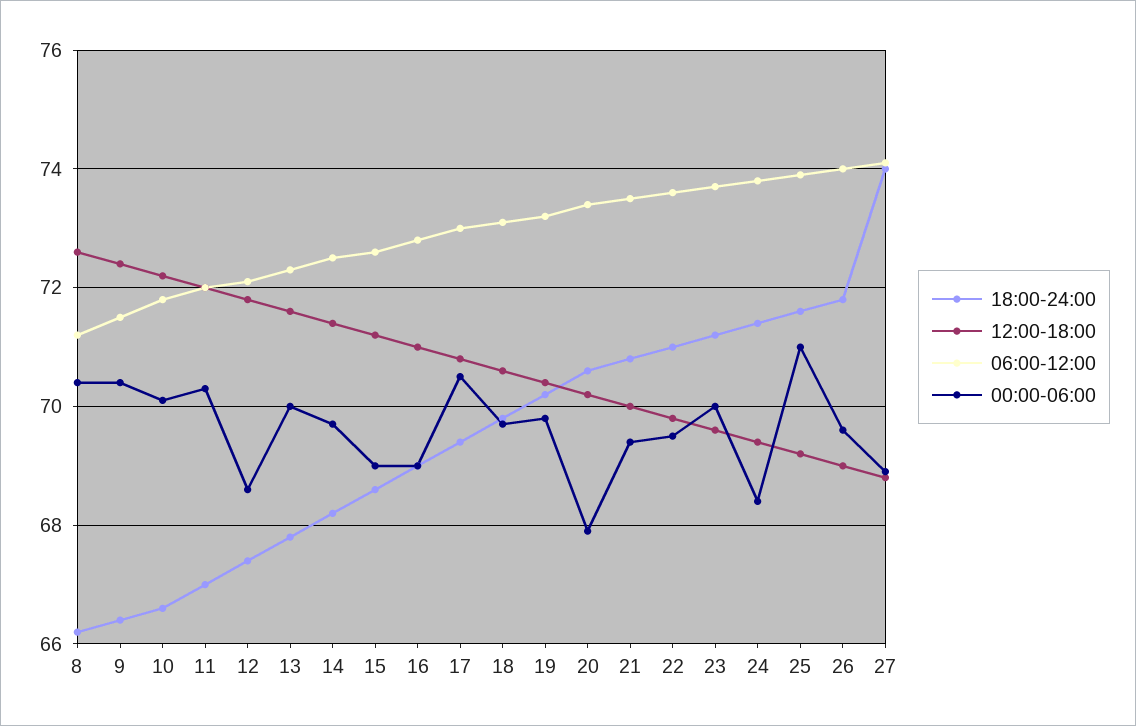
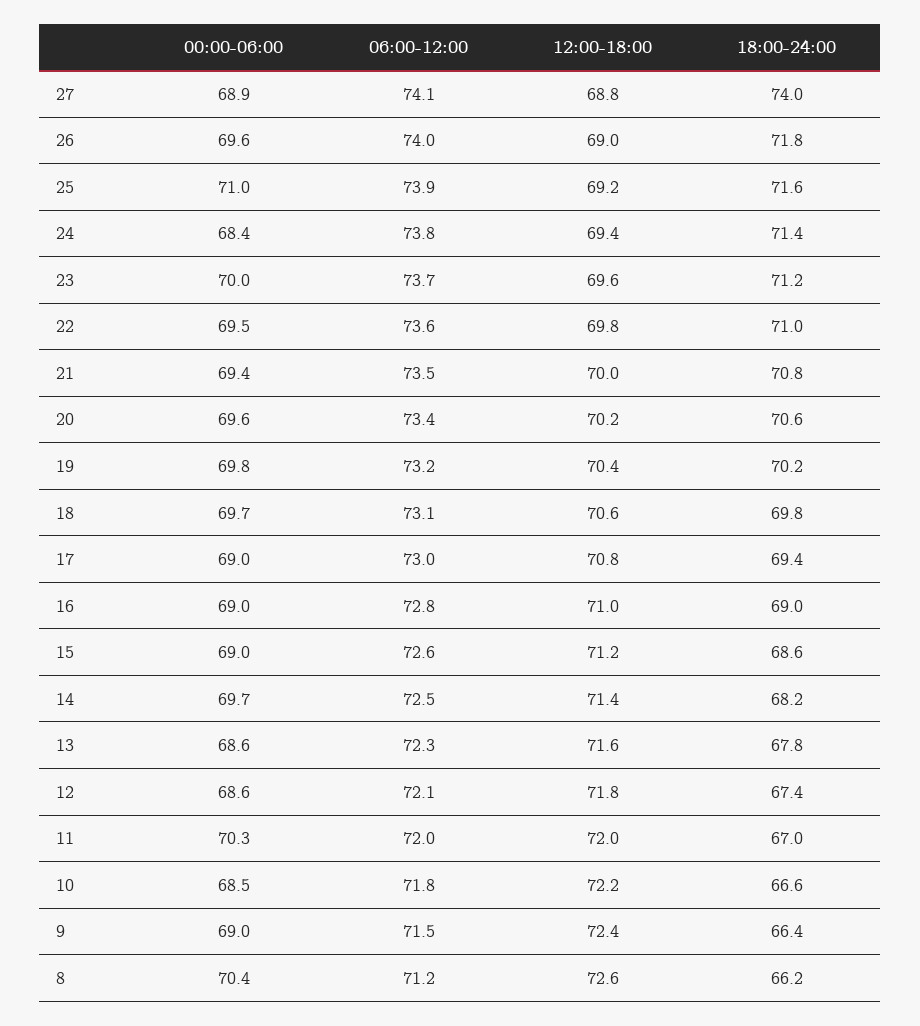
  {
    "18:00-24:00": {
      "8": 66.2,
      "9": 66.4,
      "10": 66.6,
      "11": 67,
      "12": 67.4,
      "13": 67.8,
      "14": 68.2,
      "15": 68.6,
      "16": 69,
      "17": 69.4,
      "18": 69.8,
      "19": 70.2,
      "20": 70.6,
      "21": 70.8,
      "22": 71,
      "23": 71.2,
      "24": 71.4,
      "25": 71.6,
      "26": 71.8,
      "27": 74
    },
    "12:00-18:00": {
      "8": 72.6,
      "9": 72.4,
      "10": 72.2,
      "11": 72,
      "12": 71.8,
      "13": 71.6,
      "14": 71.4,
      "15": 71.2,
      "16": 71,
      "17": 70.8,
      "18": 70.6,
      "19": 70.4,
      "20": 70.2,
      "21": 70,
      "22": 69.8,
      "23": 69.6,
      "24": 69.4,
      "25": 69.2,
      "26": 69,
      "27": 68.8
    },
    "06:00-12:00": {
      "8": 71.2,
      "9": 71.5,
      "10": 71.8,
      "11": 72,
      "12": 72.1,
      "13": 72.3,
      "14": 72.5,
      "15": 72.6,
      "16": 72.8,
      "17": 73,
      "18": 73.1,
      "19": 73.2,
      "20": 73.4,
      "21": 73.5,
      "22": 73.6,
      "23": 73.7,
      "24": 73.8,
      "25": 73.9,
      "26": 74,
      "27": 74.1
    },
    "00:00-06:00": {
      "8": 70.4,
-     "9": 70.5,
+     "9": 69,
-     "10": 70,
+     "10": 68.5,
      "11": 70.3,
      "12": 68.6,
-     "13": 70,
+     "13": 68.6,
      "14": 69.7,
      "15": 69,
      "16": 69,
-     "17": 70.5,
+     "17": 69,
      "18": 69.7,
      "19": 69.8,
-     "20": 68,
+     "20": 69.6,
      "21": 69.4,
      "22": 69.5,
      "23": 70,
      "24": 68.4,
      "25": 71,
      "26": 69.6,
      "27": 68.9
    }
  }

